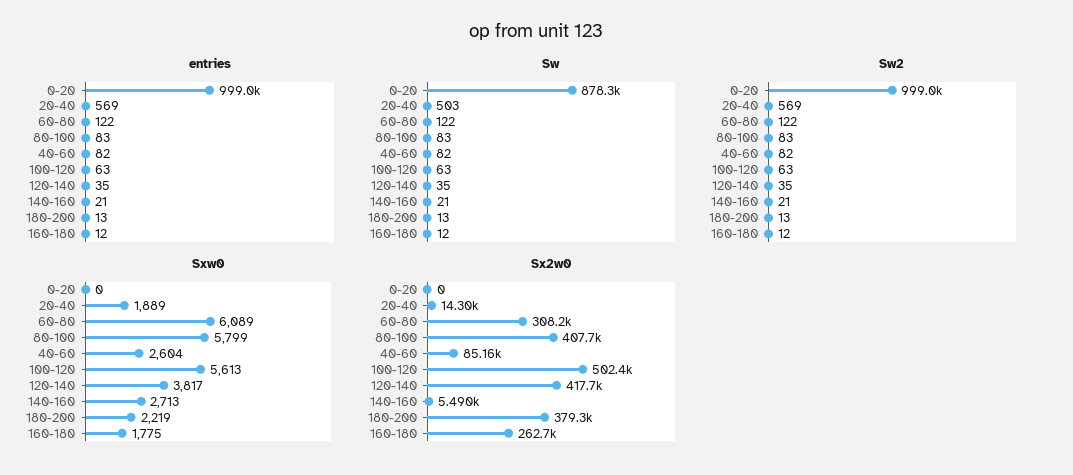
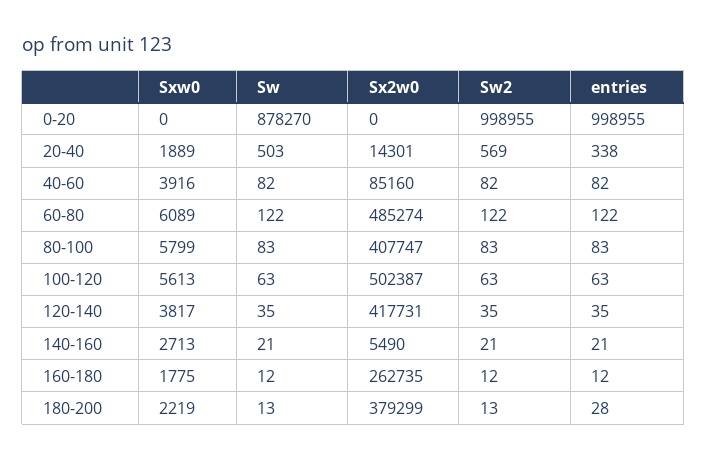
  {
    "entries": {
      "0-20": 998955,
-     "20-40": 569,
+     "20-40": 338,
      "60-80": 122,
      "80-100": 83,
      "40-60": 82,
      "100-120": 63,
      "120-140": 35,
      "140-160": 21,
-     "180-200": 13,
+     "180-200": 28,
      "160-180": 12
    },
    "Sw": {
      "0-20": 878270,
      "20-40": 503,
      "60-80": 122,
      "80-100": 83,
      "40-60": 82,
      "100-120": 63,
      "120-140": 35,
      "140-160": 21,
      "180-200": 13,
      "160-180": 12
    },
    "Sw2": {
      "0-20": 998955,
      "20-40": 569,
      "60-80": 122,
      "80-100": 83,
      "40-60": 82,
      "100-120": 63,
      "120-140": 35,
      "140-160": 21,
      "180-200": 13,
      "160-180": 12
    },
    "Sxw0": {
      "0-20": 0,
      "20-40": 1889,
      "60-80": 6089,
      "80-100": 5799,
-     "40-60": 2604,
+     "40-60": 3916,
      "100-120": 5613,
      "120-140": 3817,
      "140-160": 2713,
      "180-200": 2219,
      "160-180": 1775
    },
    "Sx2w0": {
      "0-20": 0,
      "20-40": 14301,
-     "60-80": 308200,
+     "60-80": 485274,
      "80-100": 407747,
      "40-60": 85160,
      "100-120": 502387,
      "120-140": 417731,
      "140-160": 5490,
      "180-200": 379299,
      "160-180": 262735
    }
  }

